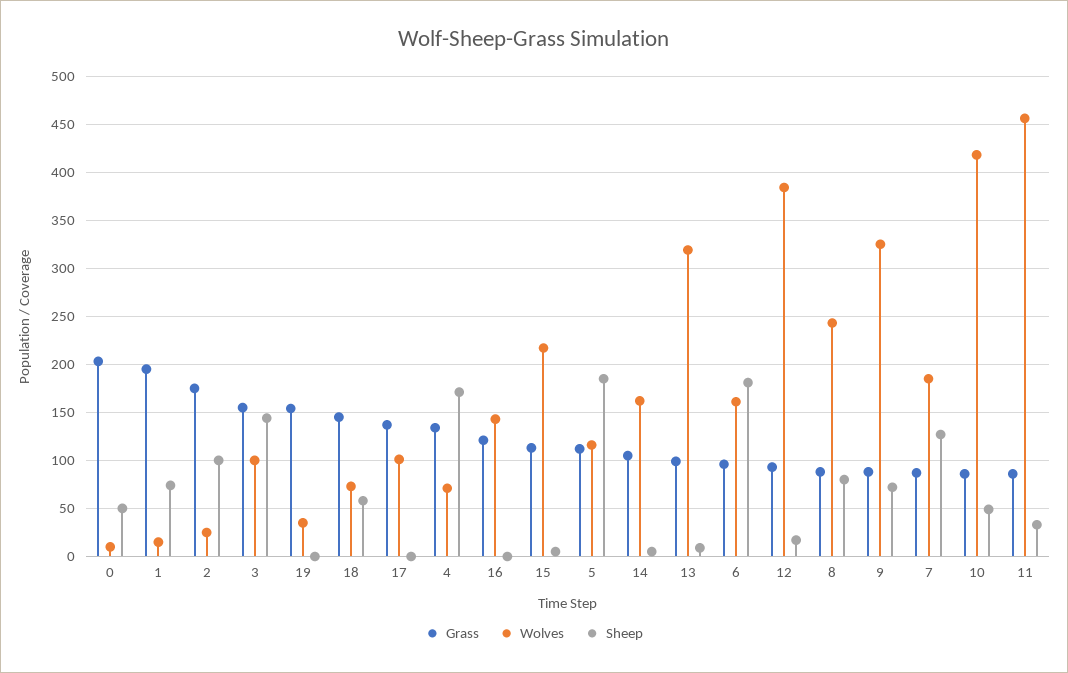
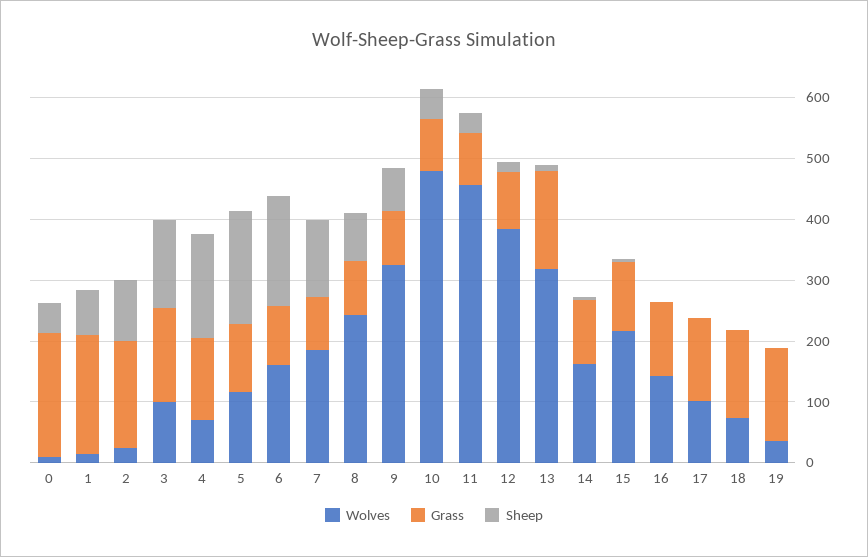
  {
    "Grass": {
      "0": 200,
      "1": 200,
      "2": 180,
      "3": 160,
      "19": 150,
      "18": 150,
      "17": 140,
      "4": 130,
      "16": 120,
      "15": 110,
      "5": 110,
      "14": 110,
-     "13": 100,
+     "13": 160,
      "6": 100,
      "12": 90,
      "8": 90,
      "9": 90,
      "7": 90,
      "10": 90,
      "11": 90
    },
    "Wolves": {
      "0": 10,
      "1": 20,
      "2": 30,
      "3": 100,
      "19": 40,
      "18": 70,
      "17": 100,
      "4": 70,
      "16": 140,
      "15": 220,
      "5": 120,
      "14": 160,
      "13": 320,
      "6": 160,
      "12": 380,
      "8": 240,
      "9": 330,
      "7": 190,
-     "10": 420,
+     "10": 480,
      "11": 460
    },
    "Sheep": {
      "0": 50,
      "1": 70,
      "2": 100,
      "3": 140,
      "19": 0,
-     "18": 60,
+     "18": 0,
      "17": 0,
      "4": 170,
      "16": 0,
      "15": 10,
      "5": 190,
      "14": 10,
      "13": 10,
      "6": 180,
      "12": 20,
      "8": 80,
      "9": 70,
      "7": 130,
      "10": 50,
      "11": 30
    }
  }

